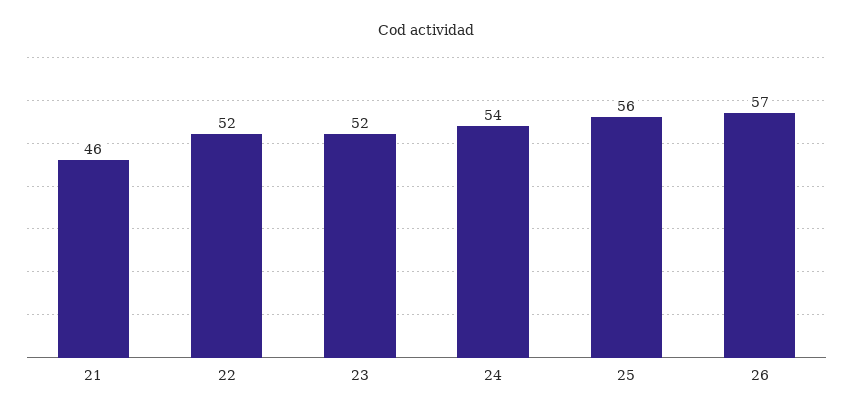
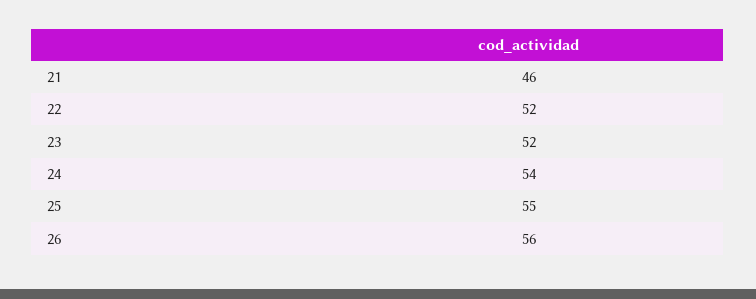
  {
    "21": 46,
    "22": 52,
    "23": 52,
    "24": 54,
-   "25": 56,
+   "25": 55,
-   "26": 57
+   "26": 56
  }

